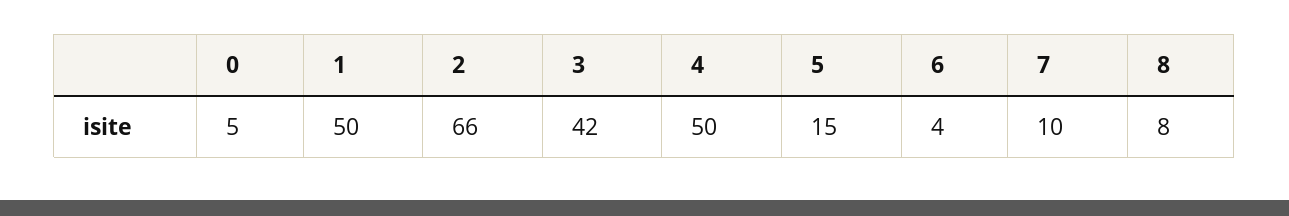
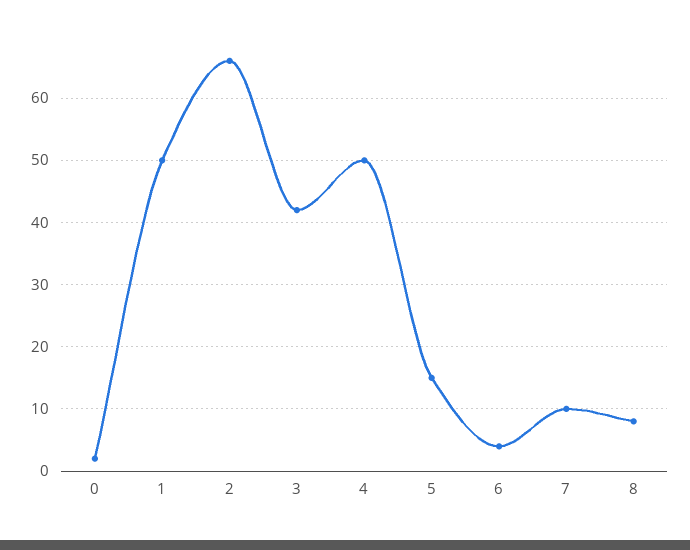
  {
-   "0": 5,
+   "0": 2,
    "1": 50,
    "2": 66,
    "3": 42,
    "4": 50,
    "5": 15,
    "6": 4,
    "7": 10,
    "8": 8
  }

